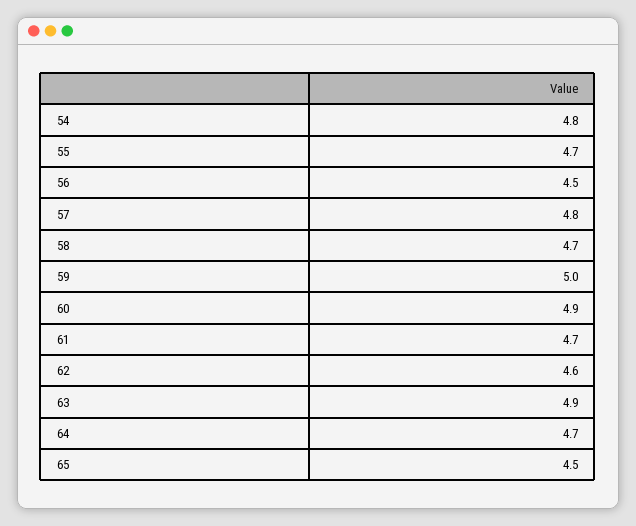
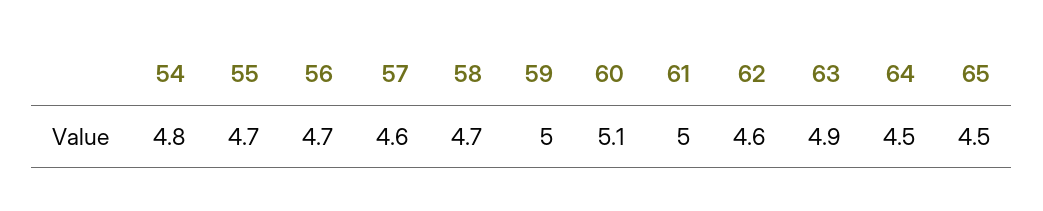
  {
    "54": 4.8,
    "55": 4.7,
-   "56": 4.5,
+   "56": 4.7,
-   "57": 4.8,
+   "57": 4.6,
    "58": 4.7,
    "59": 5,
-   "60": 4.9,
+   "60": 5.1,
-   "61": 4.7,
+   "61": 5,
    "62": 4.6,
    "63": 4.9,
-   "64": 4.7,
+   "64": 4.5,
    "65": 4.5
  }

